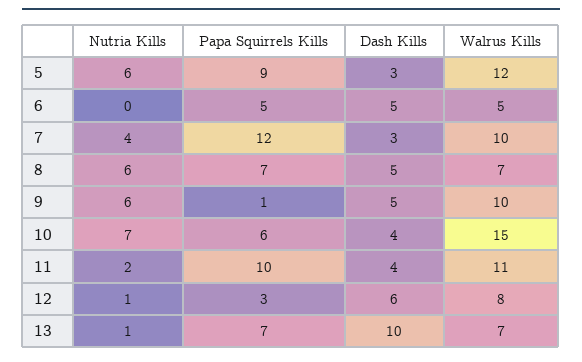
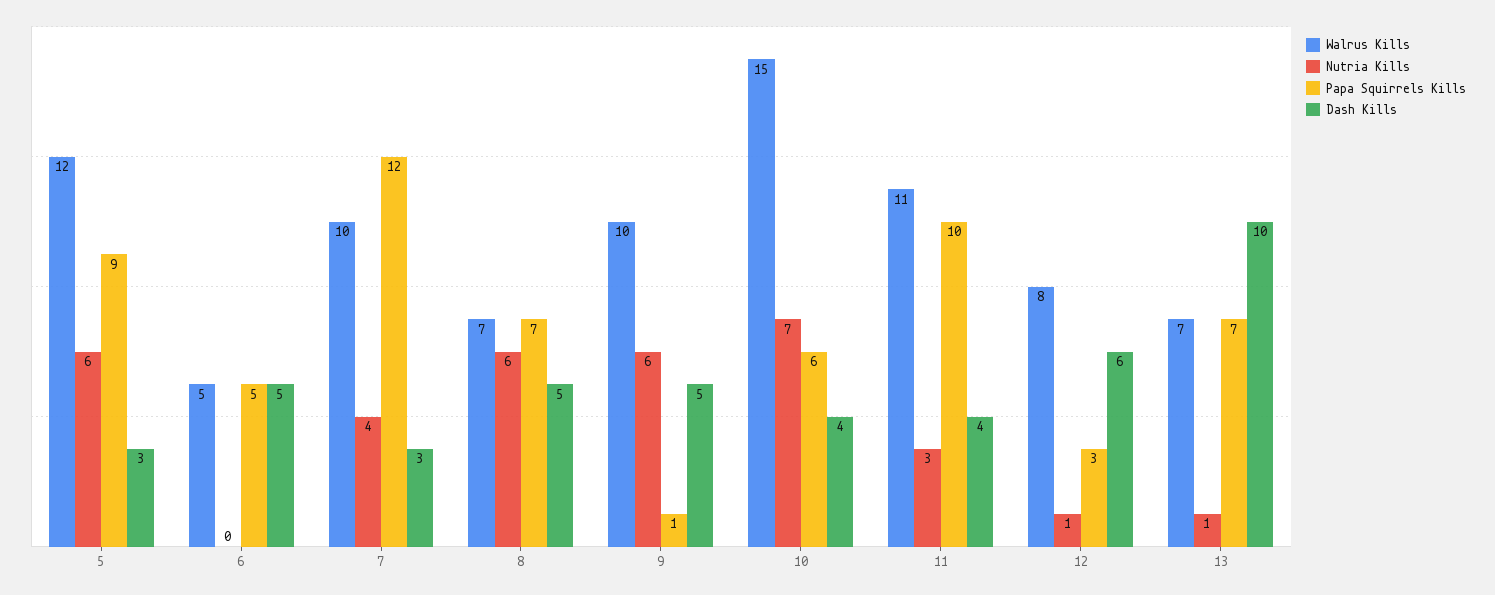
  {
    "Nutria Kills": {
      "5": 6,
      "6": 0,
      "7": 4,
      "8": 6,
      "9": 6,
      "10": 7,
-     "11": 2,
+     "11": 3,
      "12": 1,
      "13": 1
    },
    "Papa Squirrels Kills": {
      "5": 9,
      "6": 5,
      "7": 12,
      "8": 7,
      "9": 1,
      "10": 6,
      "11": 10,
      "12": 3,
      "13": 7
    },
    "Dash Kills": {
      "5": 3,
      "6": 5,
      "7": 3,
      "8": 5,
      "9": 5,
      "10": 4,
      "11": 4,
      "12": 6,
      "13": 10
    },
    "Walrus Kills": {
      "5": 12,
      "6": 5,
      "7": 10,
      "8": 7,
      "9": 10,
      "10": 15,
      "11": 11,
      "12": 8,
      "13": 7
    }
  }

